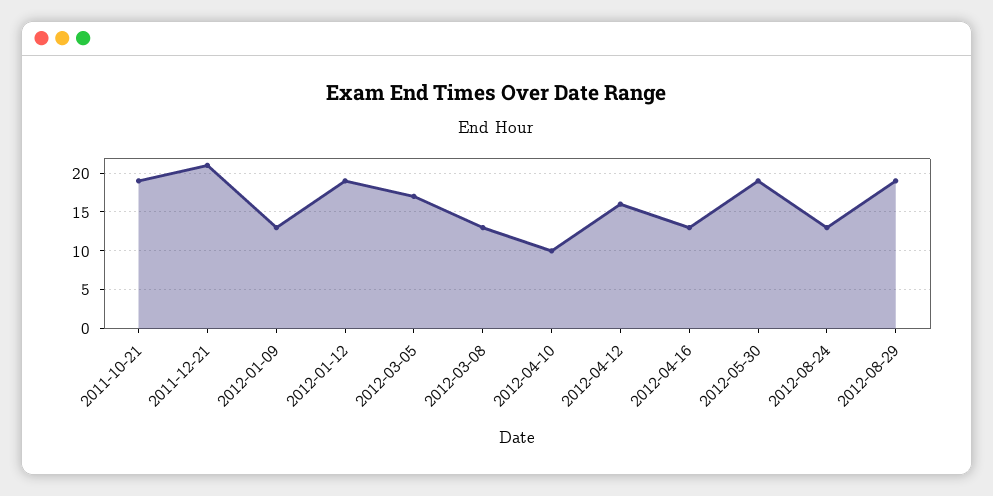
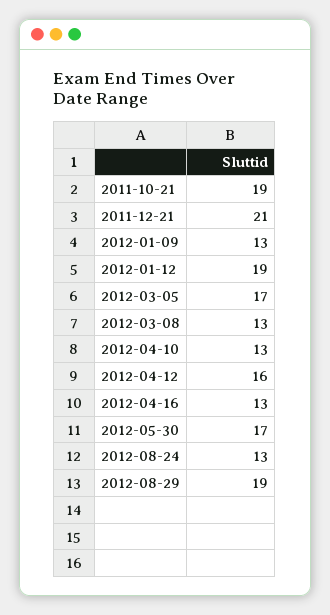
  {
    "2011-10-21": 19,
    "2011-12-21": 21,
    "2012-01-09": 13,
    "2012-01-12": 19,
    "2012-03-05": 17,
    "2012-03-08": 13,
-   "2012-04-10": 10,
+   "2012-04-10": 13,
    "2012-04-12": 16,
    "2012-04-16": 13,
-   "2012-05-30": 19,
+   "2012-05-30": 17,
    "2012-08-24": 13,
    "2012-08-29": 19
  }

